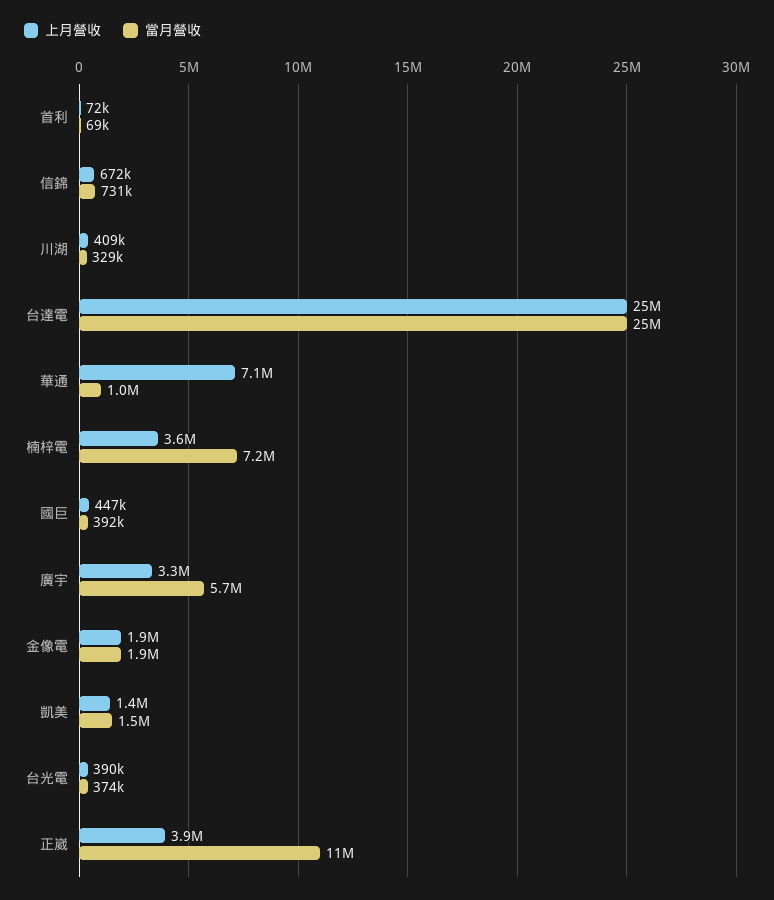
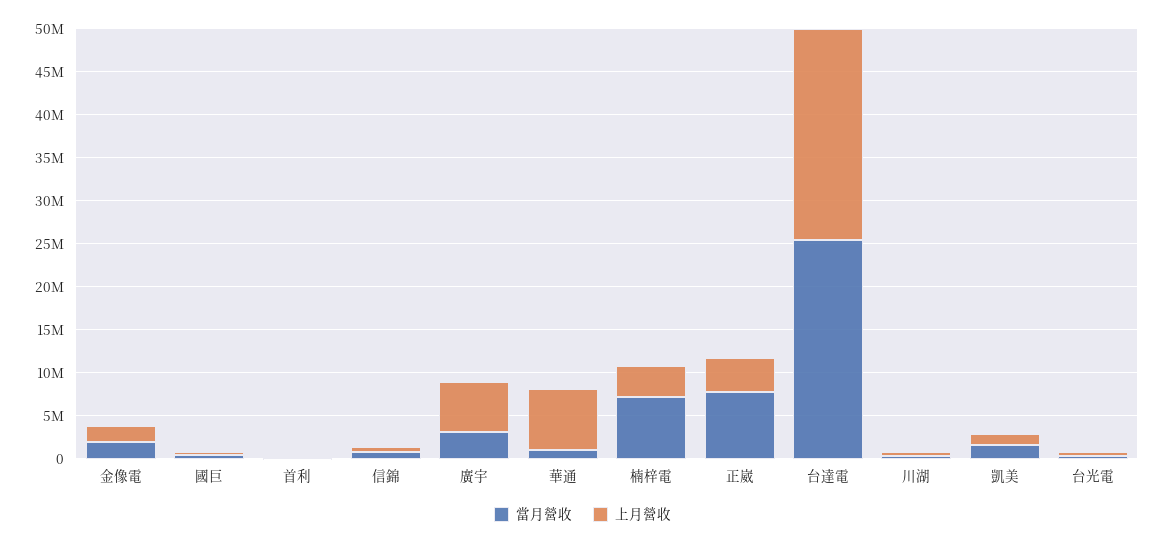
  {
    "上月營收": {
      "首利": 72000,
      "信錦": 672000,
      "川湖": 409000,
      "台達電": 25000000,
      "華通": 7100000,
      "楠梓電": 3600000,
      "國巨": 447000,
-     "廣宇": 3300000,
+     "廣宇": 6000000,
      "金像電": 1900000,
      "凱美": 1400000,
      "台光電": 390000,
      "正崴": 3900000
    },
    "當月營收": {
      "首利": 69000,
      "信錦": 731000,
      "川湖": 329000,
      "台達電": 25000000,
      "華通": 1000000,
      "楠梓電": 7200000,
      "國巨": 392000,
-     "廣宇": 5700000,
+     "廣宇": 3000000,
      "金像電": 1900000,
      "凱美": 1500000,
      "台光電": 374000,
-     "正崴": 11000000
+     "正崴": 8000000
    }
  }

